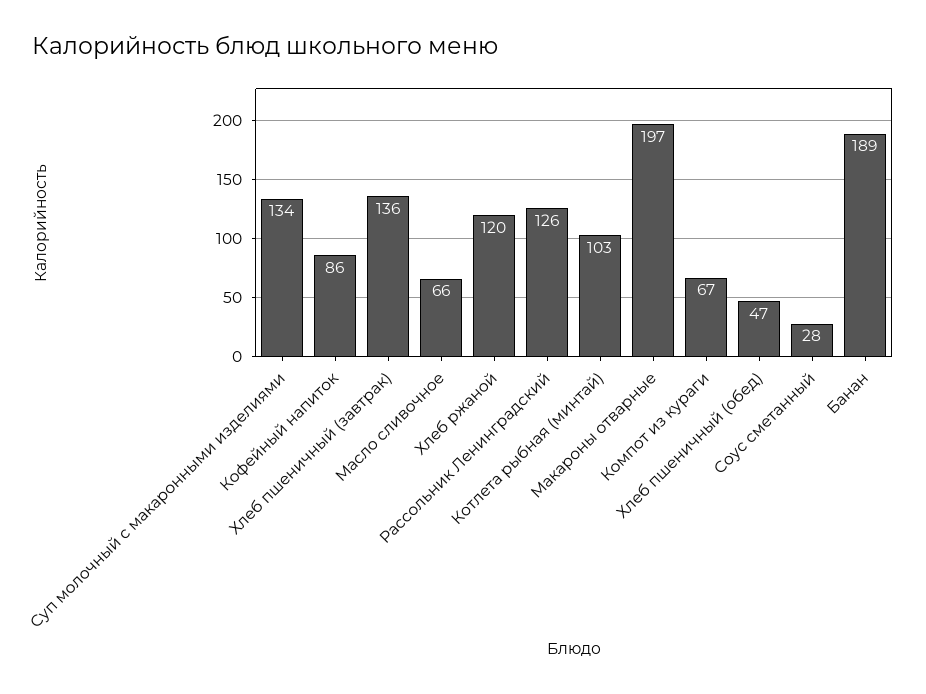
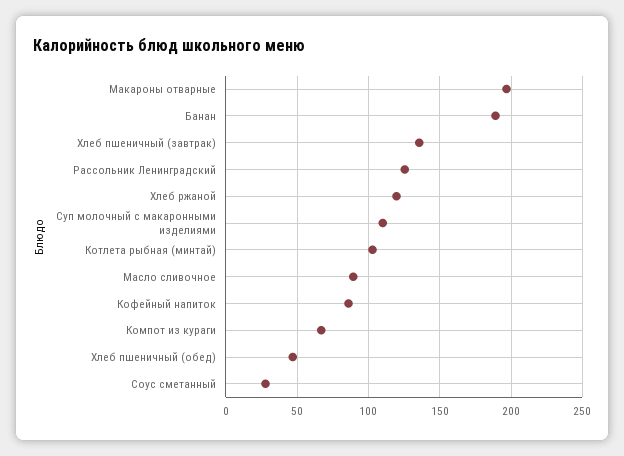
  {
-   "Суп молочный с макаронными изделиями": 134,
+   "Суп молочный с макаронными изделиями": 110,
    "Кофейный напиток": 86,
    "Хлеб пшеничный (завтрак)": 136,
-   "Масло сливочное": 66,
+   "Масло сливочное": 90,
    "Хлеб ржаной": 120,
    "Рассольник Ленинградский": 126,
    "Котлета рыбная (минтай)": 103,
    "Макароны отварные": 197,
    "Компот из кураги": 67,
    "Хлеб пшеничный (обед)": 47,
    "Соус сметанный": 28,
    "Банан": 189
  }

